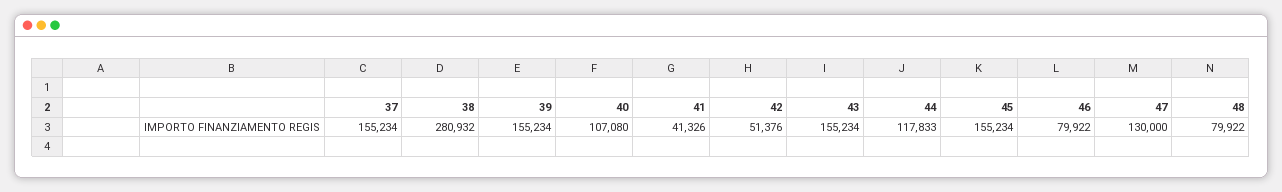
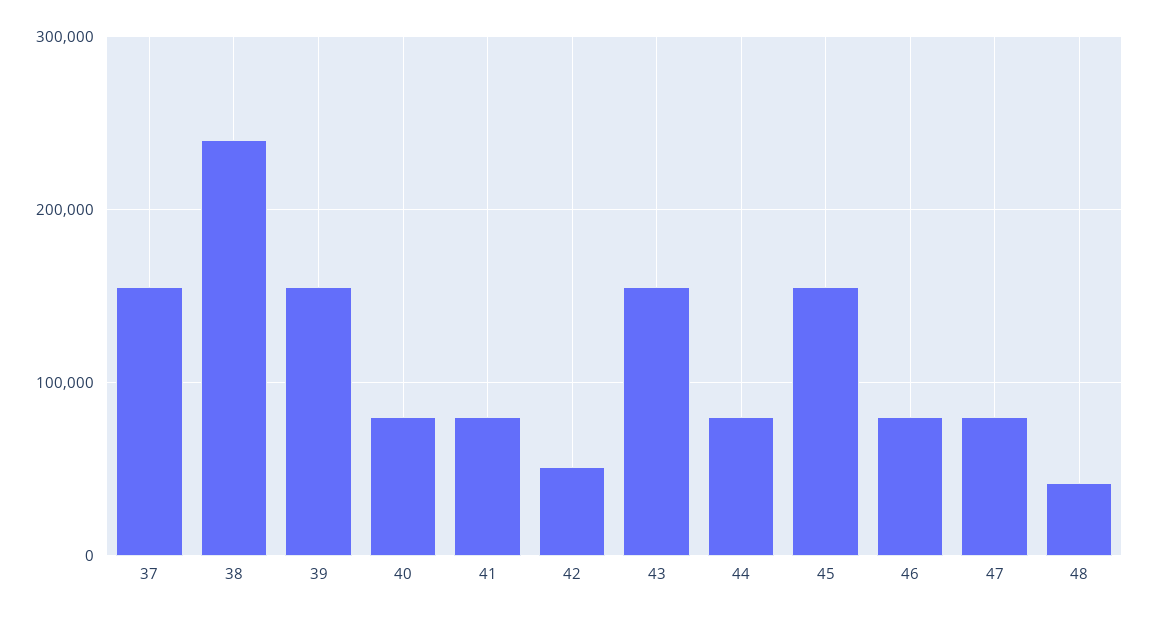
  {
    "37": 155234,
-   "38": 280932,
+   "38": 240000,
    "39": 155234,
-   "40": 107080,
+   "40": 80000,
-   "41": 41326,
+   "41": 80000,
    "42": 51376,
    "43": 155234,
-   "44": 117833,
+   "44": 80000,
    "45": 155234,
    "46": 79922,
-   "47": 130000,
+   "47": 80000,
-   "48": 79922
+   "48": 40000
  }

